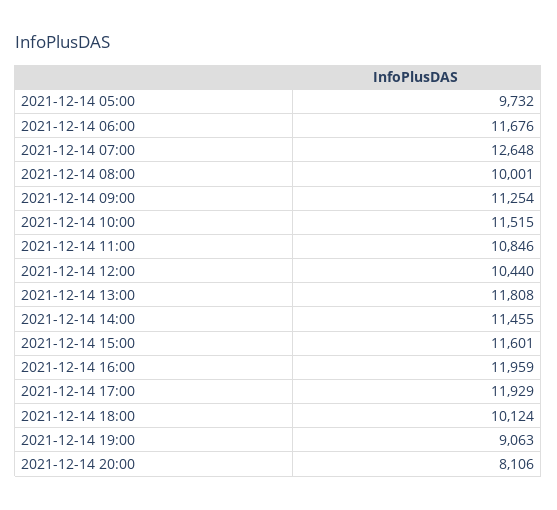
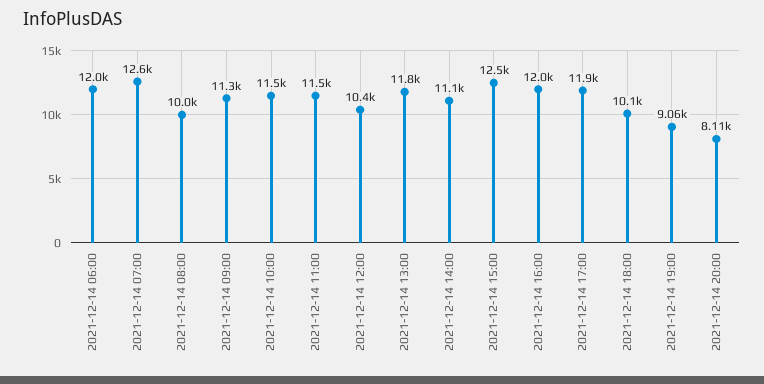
  {
-   "2021-12-14 05:00": 9732,
-   "2021-12-14 06:00": 11676,
+   "2021-12-14 06:00": 12000,
    "2021-12-14 07:00": 12648,
    "2021-12-14 08:00": 10001,
    "2021-12-14 09:00": 11254,
    "2021-12-14 10:00": 11515,
-   "2021-12-14 11:00": 10846,
+   "2021-12-14 11:00": 11500,
    "2021-12-14 12:00": 10440,
    "2021-12-14 13:00": 11808,
-   "2021-12-14 14:00": 11455,
+   "2021-12-14 14:00": 11100,
-   "2021-12-14 15:00": 11601,
+   "2021-12-14 15:00": 12500,
    "2021-12-14 16:00": 11959,
    "2021-12-14 17:00": 11929,
    "2021-12-14 18:00": 10124,
    "2021-12-14 19:00": 9063,
    "2021-12-14 20:00": 8106
  }

